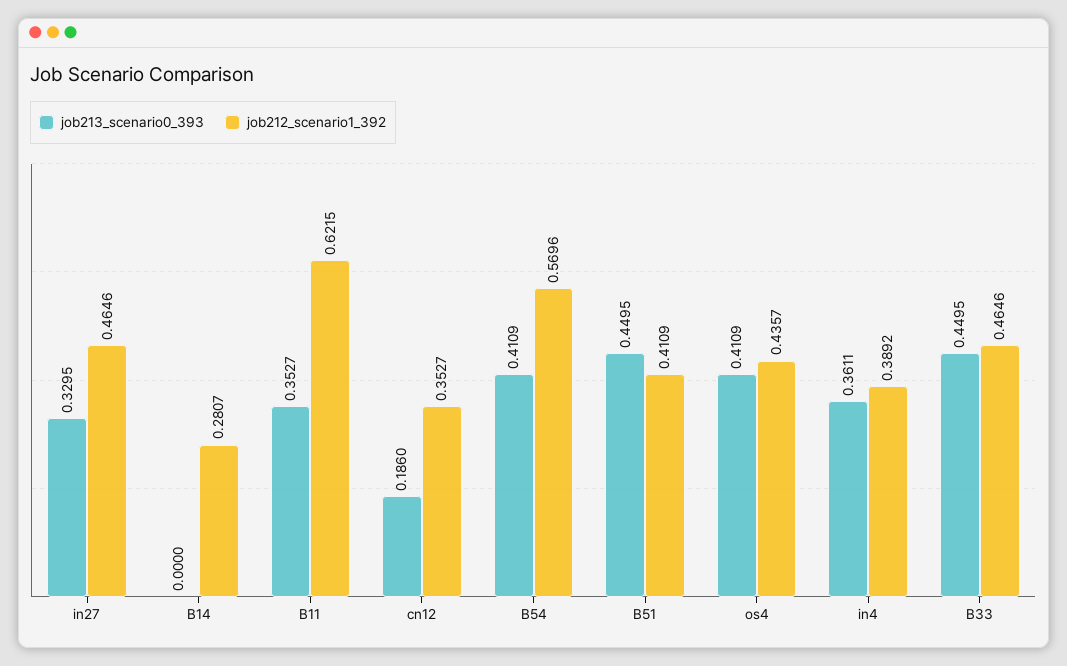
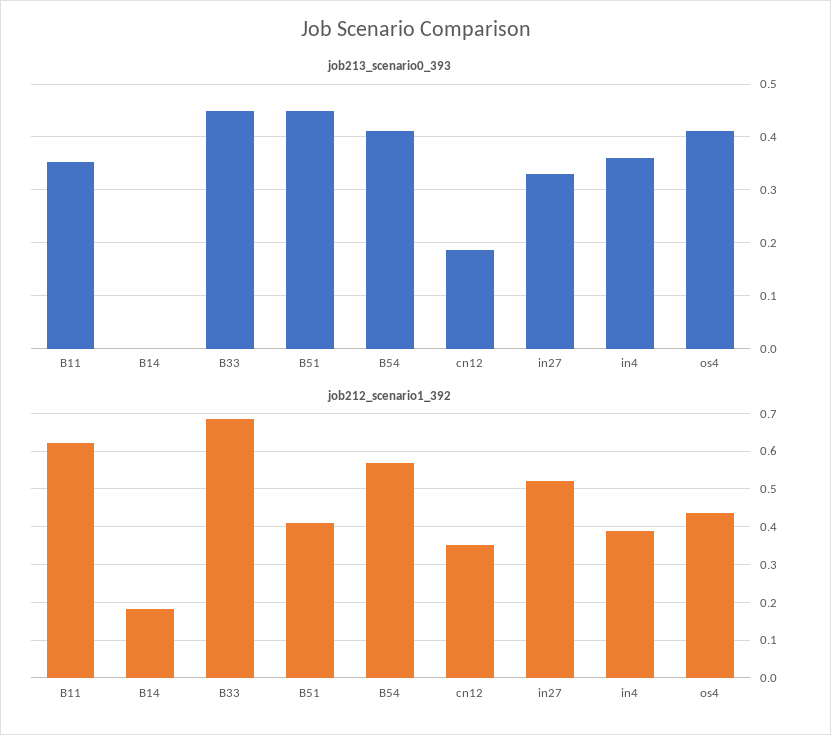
  {
    "job213_scenario0_393": {
      "in27": 0.3295,
      "B14": 0,
      "B11": 0.3527,
      "cn12": 0.186,
      "B54": 0.4109,
      "B51": 0.4495,
      "os4": 0.4109,
      "in4": 0.3611,
      "B33": 0.4495
    },
    "job212_scenario1_392": {
-     "in27": 0.4646,
+     "in27": 0.52,
-     "B14": 0.2807,
+     "B14": 0.18,
      "B11": 0.6215,
      "cn12": 0.3527,
      "B54": 0.5696,
      "B51": 0.4109,
      "os4": 0.4357,
      "in4": 0.3892,
-     "B33": 0.4646
+     "B33": 0.68
    }
  }

